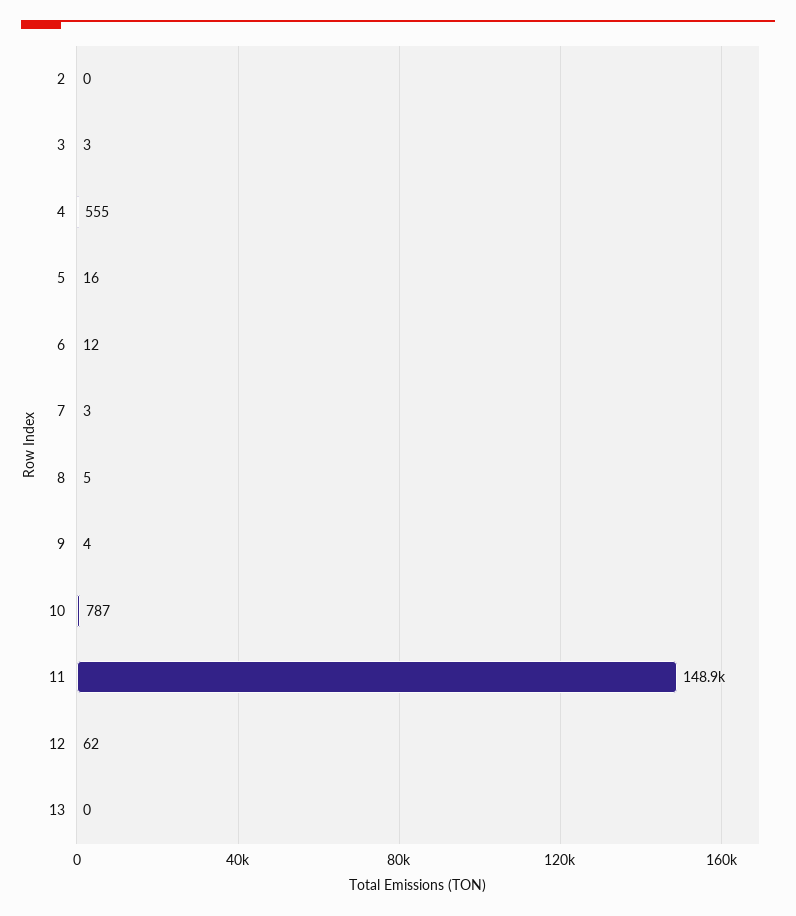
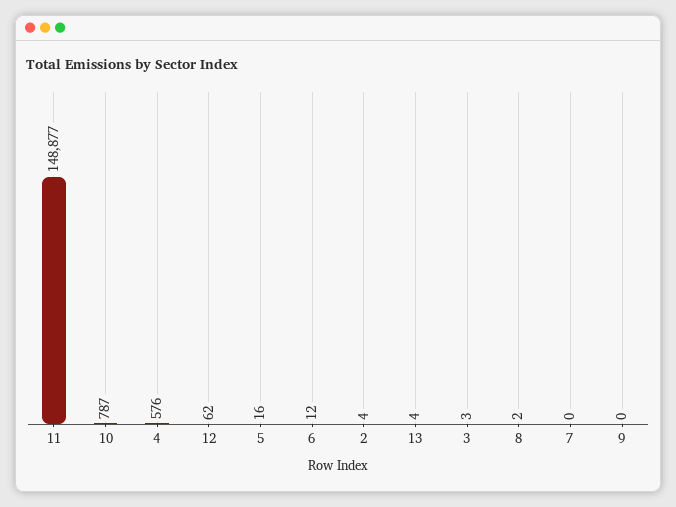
  {
-   "2": 0,
+   "2": 4,
    "3": 3,
-   "4": 555,
+   "4": 576,
    "5": 16,
    "6": 12,
-   "7": 3,
+   "7": 0,
-   "8": 5,
+   "8": 2,
-   "9": 4,
+   "9": 0,
    "10": 787,
    "11": 148877,
    "12": 62,
-   "13": 0
+   "13": 4
  }

